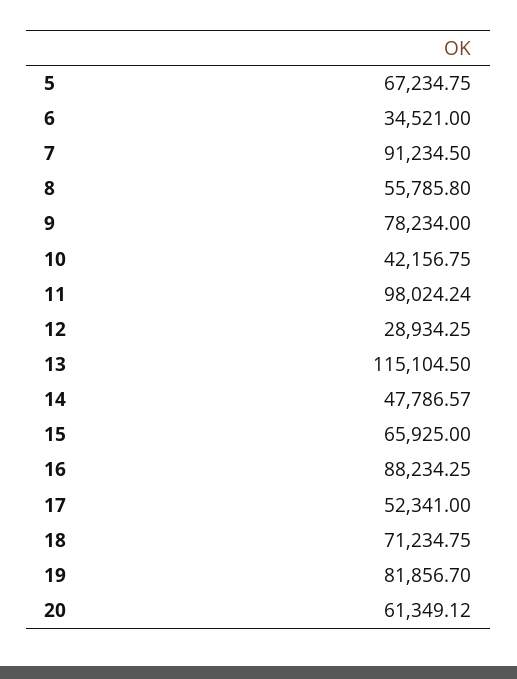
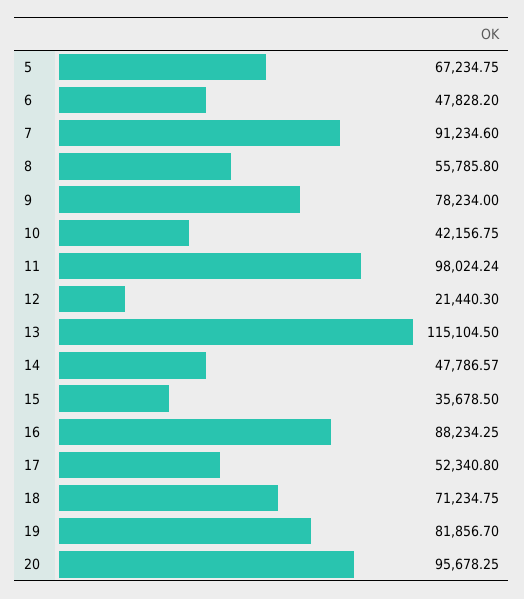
  {
    "5": 67234.75,
-   "6": 34521,
+   "6": 47828.2,
-   "7": 91234.5,
+   "7": 91234.6,
    "8": 55785.8,
    "9": 78234,
    "10": 42156.75,
    "11": 98024.24,
-   "12": 28934.25,
+   "12": 21440.3,
    "13": 115104.5,
    "14": 47786.57,
-   "15": 65925,
+   "15": 35678.5,
    "16": 88234.25,
-   "17": 52341,
+   "17": 52340.8,
    "18": 71234.75,
    "19": 81856.7,
-   "20": 61349.12
+   "20": 95678.25
  }

